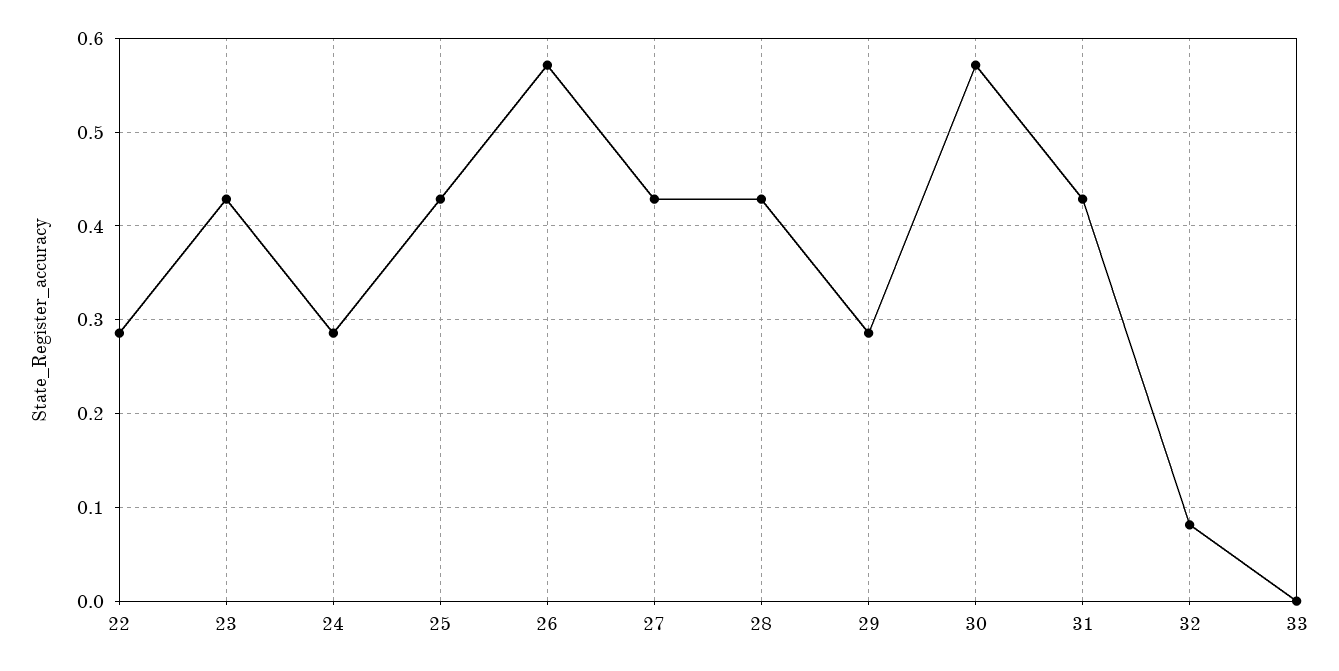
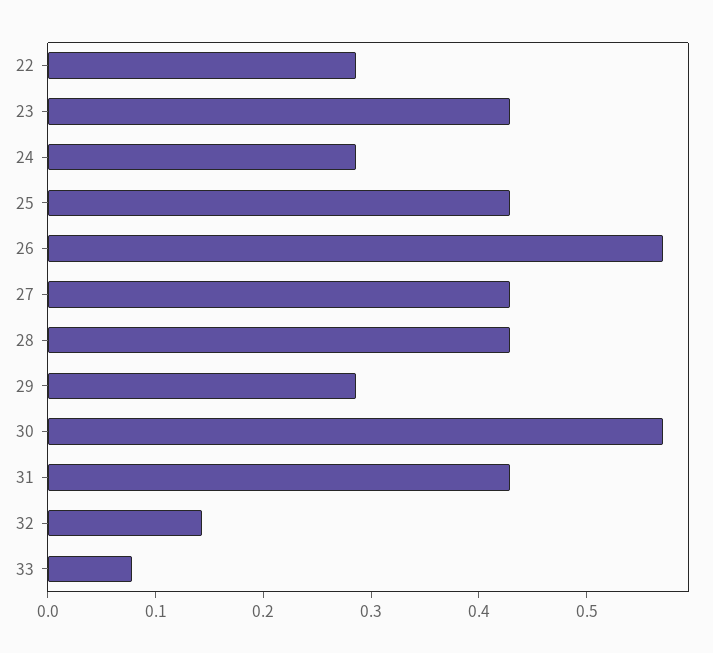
  {
    "22": 0.29,
    "23": 0.43,
    "24": 0.29,
    "25": 0.43,
    "26": 0.57,
    "27": 0.43,
    "28": 0.43,
    "29": 0.29,
    "30": 0.57,
    "31": 0.43,
-   "32": 0.08,
+   "32": 0.14,
-   "33": 0
+   "33": 0.08
  }

